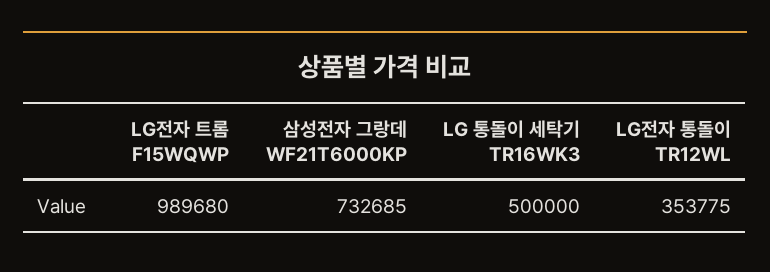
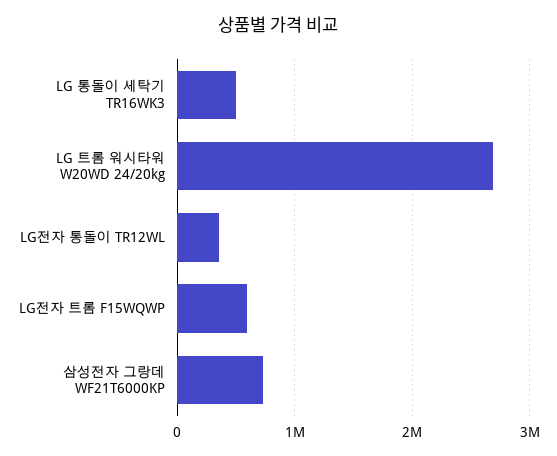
  {
-   "LG전자 트롬 F15WQWP": 989680,
+   "LG전자 트롬 F15WQWP": 600000,
    "삼성전자 그랑데 WF21T6000KP": 732685,
    "LG 통돌이 세탁기 TR16WK3": 500000,
-   "LG전자 통돌이 TR12WL": 353775
+   "LG전자 통돌이 TR12WL": 353775,
+   "LG 트롬 워시타워 W20WD 24/20kg": 2700000
  }

